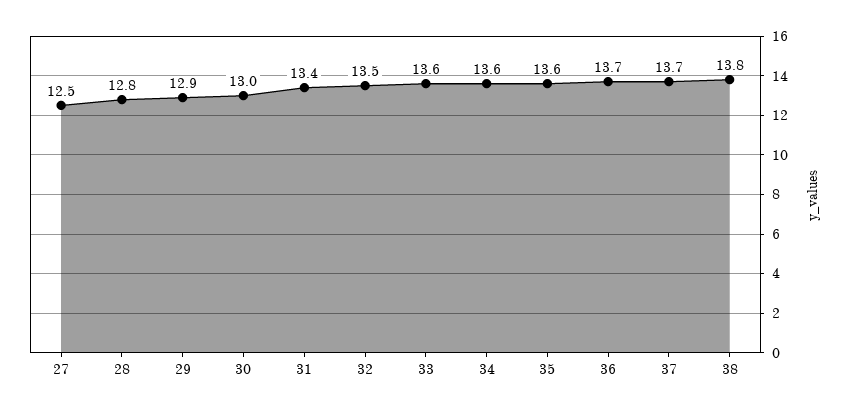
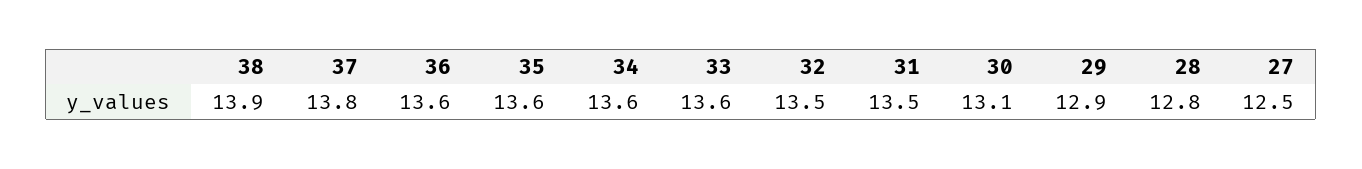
  {
    "27": 12.5,
    "28": 12.8,
    "29": 12.9,
-   "30": 13,
+   "30": 13.1,
-   "31": 13.4,
+   "31": 13.5,
    "32": 13.5,
    "33": 13.6,
    "34": 13.6,
    "35": 13.6,
-   "36": 13.7,
+   "36": 13.6,
-   "37": 13.7,
+   "37": 13.8,
-   "38": 13.8
+   "38": 13.9
  }

